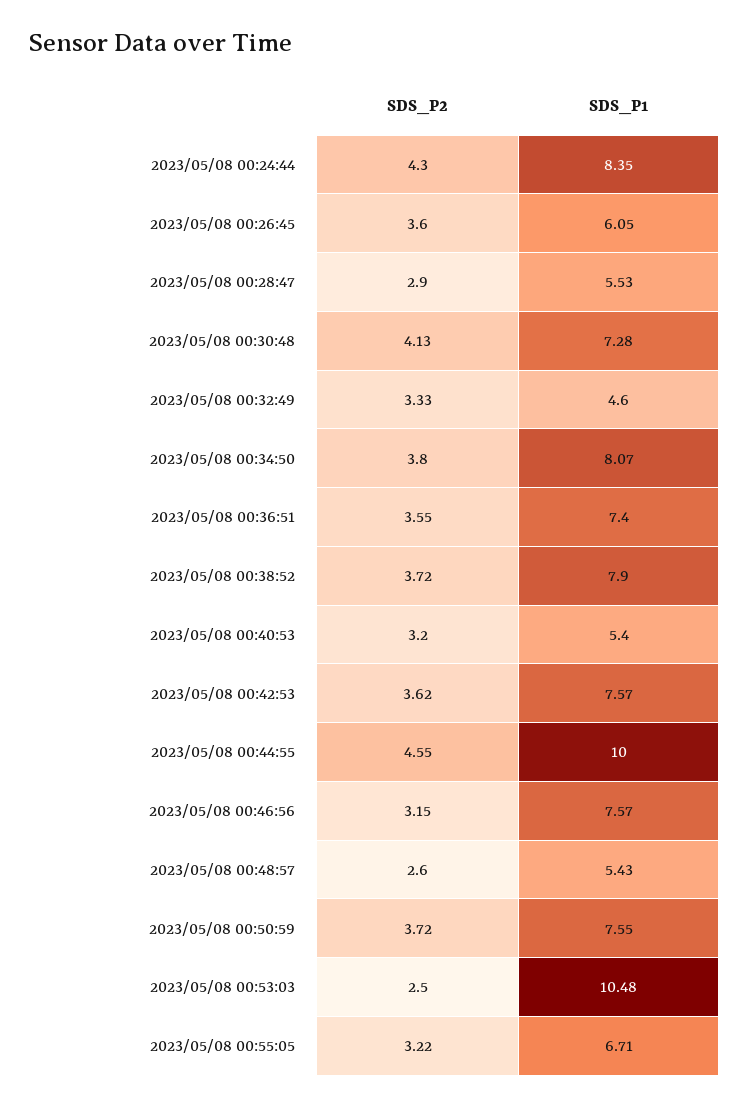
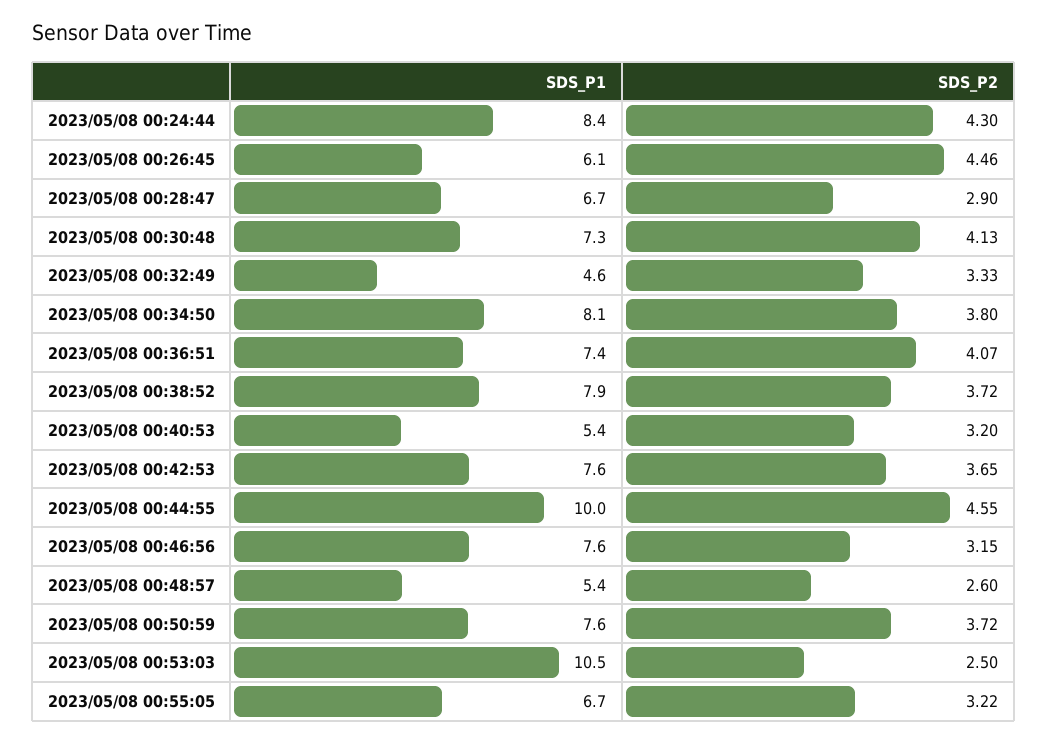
  {
    "SDS_P2": {
      "2023/05/08 00:24:44": 4.3,
-     "2023/05/08 00:26:45": 3.6,
+     "2023/05/08 00:26:45": 4.46,
      "2023/05/08 00:28:47": 2.9,
      "2023/05/08 00:30:48": 4.13,
      "2023/05/08 00:32:49": 3.33,
      "2023/05/08 00:34:50": 3.8,
-     "2023/05/08 00:36:51": 3.55,
+     "2023/05/08 00:36:51": 4.07,
      "2023/05/08 00:38:52": 3.72,
      "2023/05/08 00:40:53": 3.2,
-     "2023/05/08 00:42:53": 3.62,
+     "2023/05/08 00:42:53": 3.65,
      "2023/05/08 00:44:55": 4.55,
      "2023/05/08 00:46:56": 3.15,
      "2023/05/08 00:48:57": 2.6,
      "2023/05/08 00:50:59": 3.72,
      "2023/05/08 00:53:03": 2.5,
      "2023/05/08 00:55:05": 3.22
    },
    "SDS_P1": {
      "2023/05/08 00:24:44": 8.35,
      "2023/05/08 00:26:45": 6.05,
-     "2023/05/08 00:28:47": 5.53,
+     "2023/05/08 00:28:47": 6.7,
      "2023/05/08 00:30:48": 7.28,
      "2023/05/08 00:32:49": 4.6,
      "2023/05/08 00:34:50": 8.07,
      "2023/05/08 00:36:51": 7.4,
      "2023/05/08 00:38:52": 7.9,
      "2023/05/08 00:40:53": 5.4,
      "2023/05/08 00:42:53": 7.57,
      "2023/05/08 00:44:55": 10,
      "2023/05/08 00:46:56": 7.57,
      "2023/05/08 00:48:57": 5.43,
      "2023/05/08 00:50:59": 7.55,
      "2023/05/08 00:53:03": 10.48,
      "2023/05/08 00:55:05": 6.71
    }
  }

